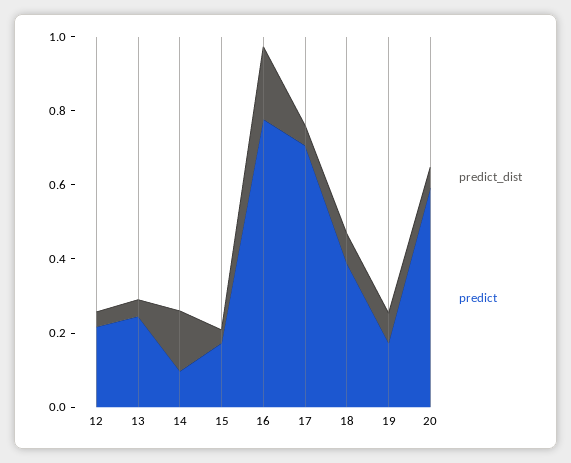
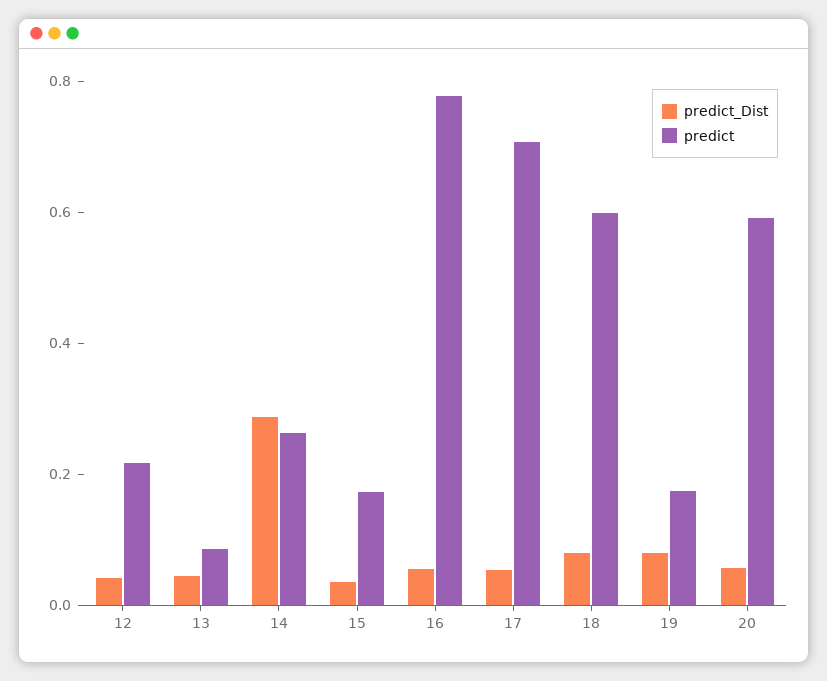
  {
    "predict_dist": {
      "12": 0.05,
      "13": 0.05,
-     "14": 0.15,
+     "14": 0.3,
      "15": 0.05,
-     "16": 0.2,
+     "16": 0.05,
      "17": 0.05,
      "18": 0.1,
      "19": 0.1,
      "20": 0.05
    },
    "predict": {
      "12": 0.2,
-     "13": 0.25,
+     "13": 0.1,
-     "14": 0.1,
+     "14": 0.25,
      "15": 0.15,
      "16": 0.8,
      "17": 0.7,
-     "18": 0.4,
+     "18": 0.6,
      "19": 0.15,
      "20": 0.6
    }
  }

